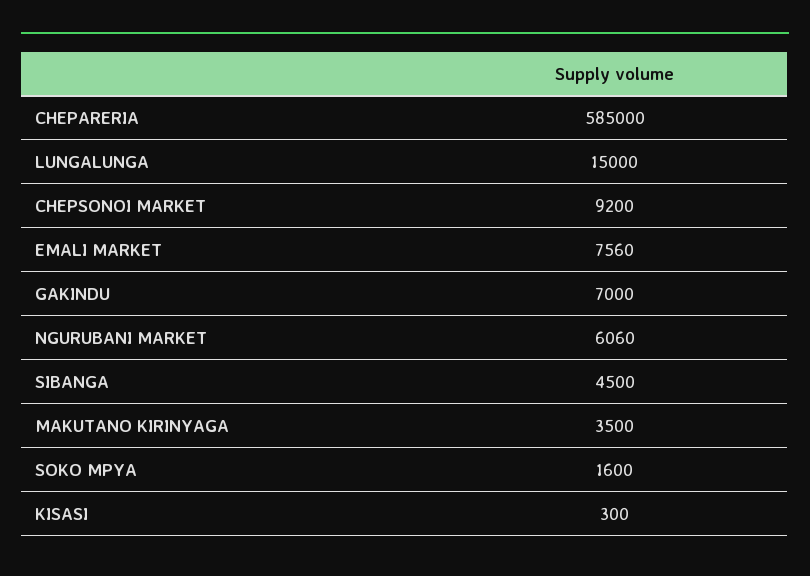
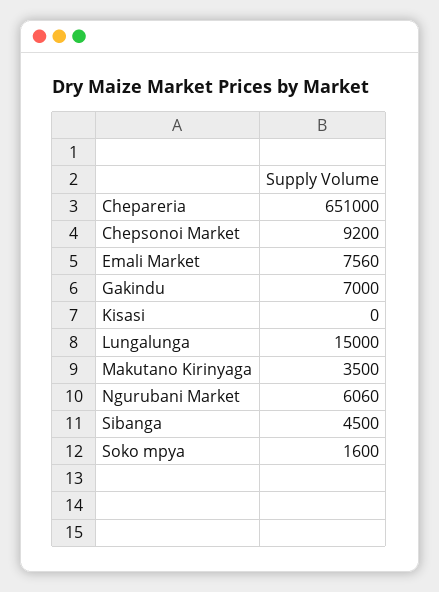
  {
-   "CHEPARERIA": 585000,
+   "CHEPARERIA": 651000,
    "LUNGALUNGA": 15000,
    "CHEPSONOI MARKET": 9200,
    "EMALI MARKET": 7560,
    "GAKINDU": 7000,
    "NGURUBANI MARKET": 6060,
    "SIBANGA": 4500,
    "MAKUTANO KIRINYAGA": 3500,
    "SOKO MPYA": 1600,
-   "KISASI": 300
+   "KISASI": 0
  }

